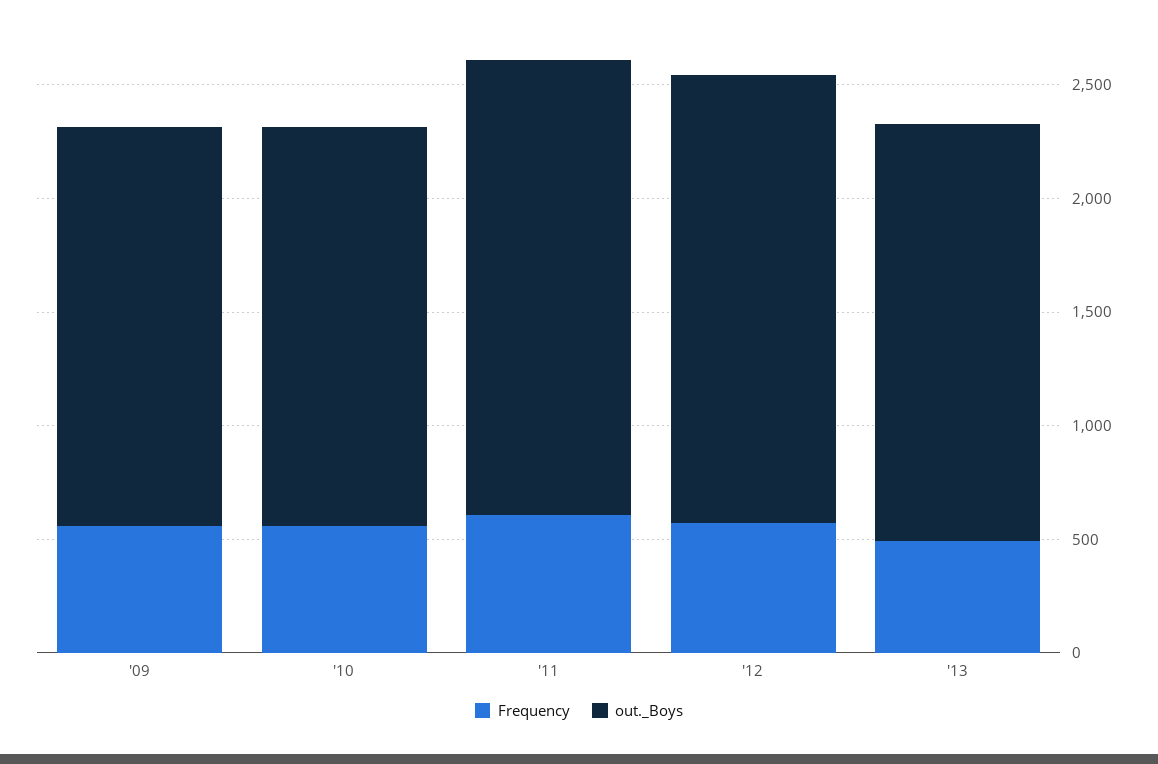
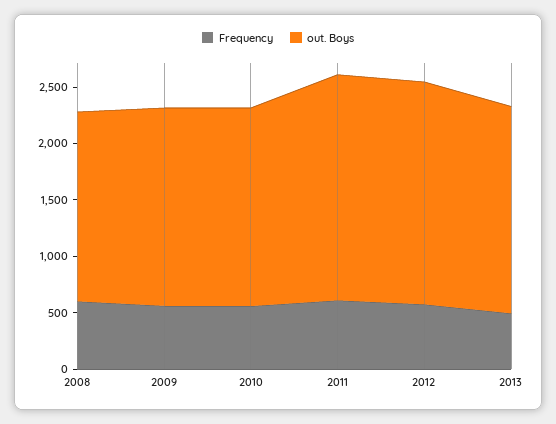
  {
    "Frequency": {
      "'09": 600,
      "'10": 600,
      "'11": 600,
      "'12": 600,
-     "'13": 500
+     "'13": 500,
+     "2008": 600
    },
    "out._Boys": {
      "'09": 1800,
      "'10": 1800,
      "'11": 2000,
      "'12": 2000,
-     "'13": 1800
+     "'13": 1800,
+     "2008": 1700
    }
  }

